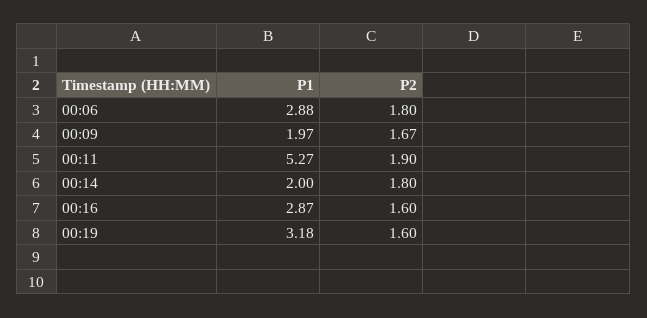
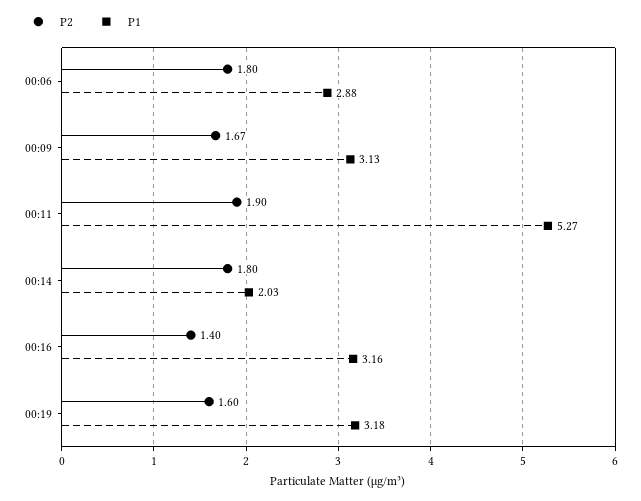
  {
    "P1": {
      "00:06": 2.88,
-     "00:09": 1.97,
+     "00:09": 3.13,
      "00:11": 5.27,
-     "00:14": 2,
+     "00:14": 2.03,
-     "00:16": 2.87,
+     "00:16": 3.16,
      "00:19": 3.18
    },
    "P2": {
      "00:06": 1.8,
      "00:09": 1.67,
      "00:11": 1.9,
      "00:14": 1.8,
-     "00:16": 1.6,
+     "00:16": 1.4,
      "00:19": 1.6
    }
  }

